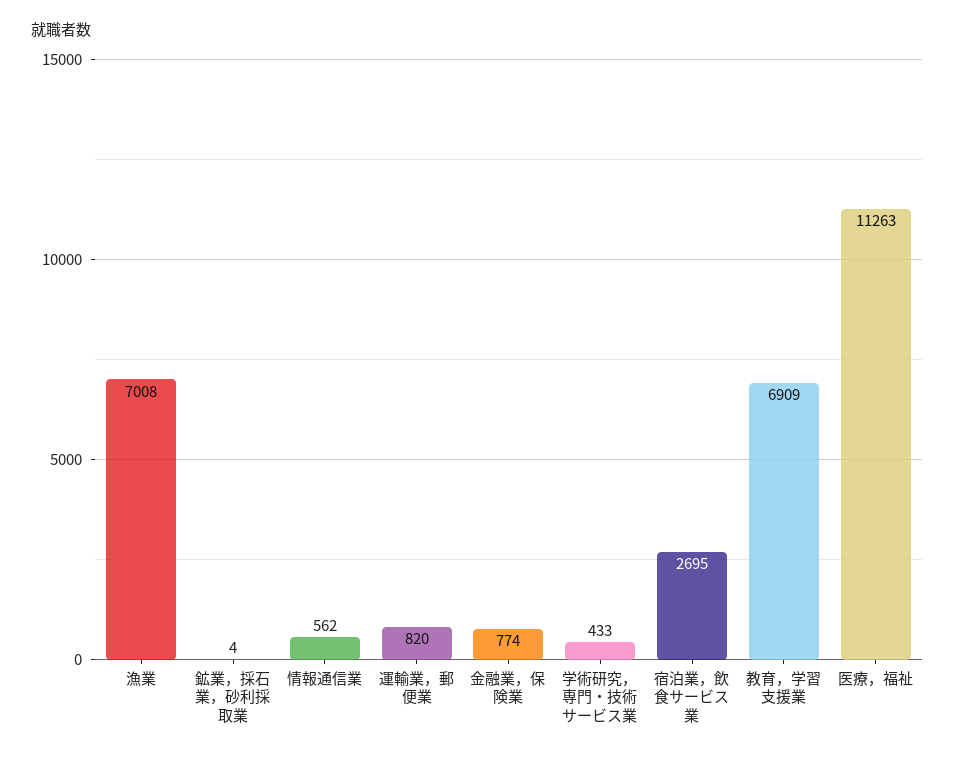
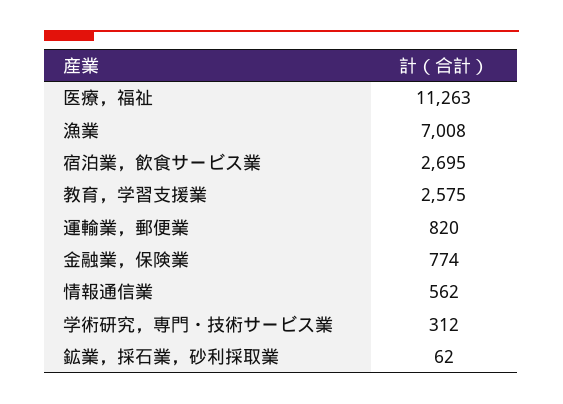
  {
    "漁業": 7008,
-   "鉱業，採石業，砂利採取業": 4,
+   "鉱業，採石業，砂利採取業": 62,
    "情報通信業": 562,
    "運輸業，郵便業": 820,
    "金融業，保険業": 774,
-   "学術研究，専門・技術サービス業": 433,
+   "学術研究，専門・技術サービス業": 312,
    "宿泊業，飲食サービス業": 2695,
-   "教育，学習支援業": 6909,
+   "教育，学習支援業": 2575,
    "医療，福祉": 11263
  }

